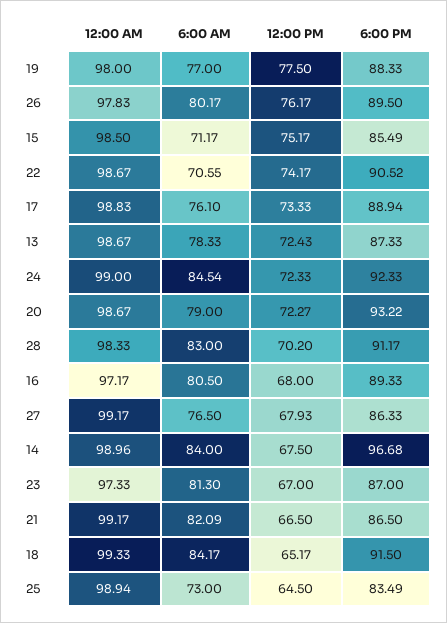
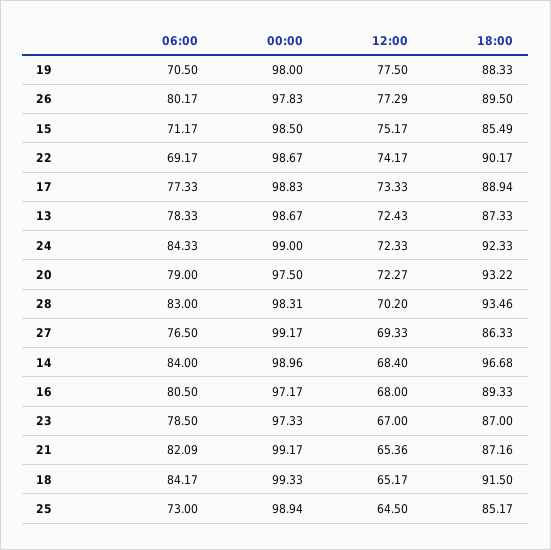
  {
    "12:00 AM": {
      "19": 98,
      "26": 97.83,
      "15": 98.5,
      "22": 98.67,
      "17": 98.83,
      "13": 98.67,
      "24": 99,
-     "20": 98.67,
+     "20": 97.5,
-     "28": 98.33,
+     "28": 98.31,
      "16": 97.17,
      "27": 99.17,
      "14": 98.96,
      "23": 97.33,
      "21": 99.17,
      "18": 99.33,
      "25": 98.94
    },
    "6:00 AM": {
-     "19": 77,
+     "19": 70.5,
      "26": 80.17,
      "15": 71.17,
-     "22": 70.55,
+     "22": 69.17,
-     "17": 76.1,
+     "17": 77.33,
      "13": 78.33,
-     "24": 84.54,
+     "24": 84.33,
      "20": 79,
      "28": 83,
      "16": 80.5,
      "27": 76.5,
      "14": 84,
-     "23": 81.3,
+     "23": 78.5,
      "21": 82.09,
      "18": 84.17,
      "25": 73
    },
    "12:00 PM": {
      "19": 77.5,
-     "26": 76.17,
+     "26": 77.29,
      "15": 75.17,
      "22": 74.17,
      "17": 73.33,
      "13": 72.43,
      "24": 72.33,
      "20": 72.27,
      "28": 70.2,
      "16": 68,
-     "27": 67.93,
+     "27": 69.33,
-     "14": 67.5,
+     "14": 68.4,
      "23": 67,
-     "21": 66.5,
+     "21": 65.36,
      "18": 65.17,
      "25": 64.5
    },
    "6:00 PM": {
      "19": 88.33,
      "26": 89.5,
      "15": 85.49,
-     "22": 90.52,
+     "22": 90.17,
      "17": 88.94,
      "13": 87.33,
      "24": 92.33,
      "20": 93.22,
-     "28": 91.17,
+     "28": 93.46,
      "16": 89.33,
      "27": 86.33,
      "14": 96.68,
      "23": 87,
-     "21": 86.5,
+     "21": 87.16,
      "18": 91.5,
-     "25": 83.49
+     "25": 85.17
    }
  }

